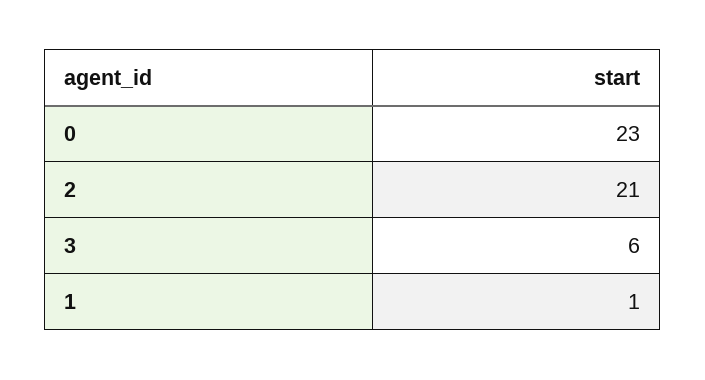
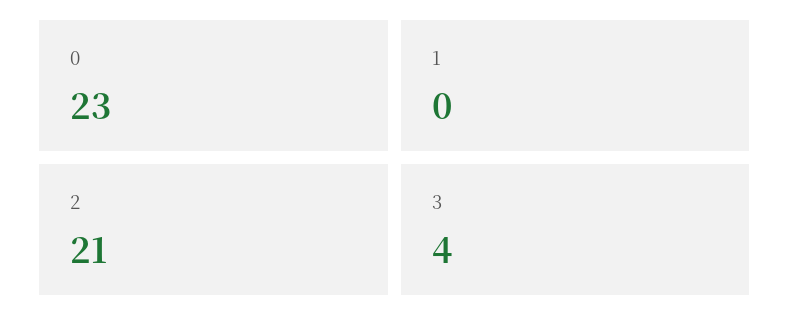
  {
    "0": 23,
    "2": 21,
-   "3": 6,
+   "3": 4,
-   "1": 1
+   "1": 0
  }

